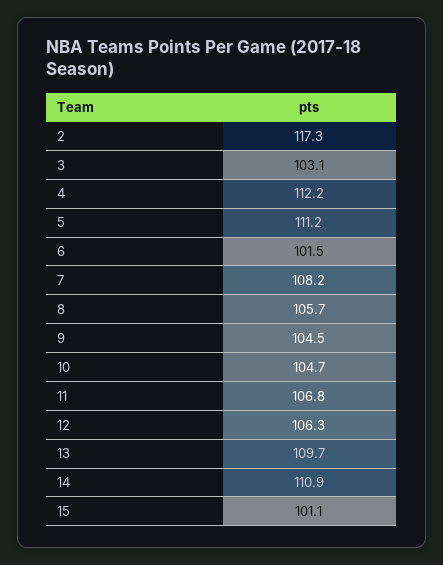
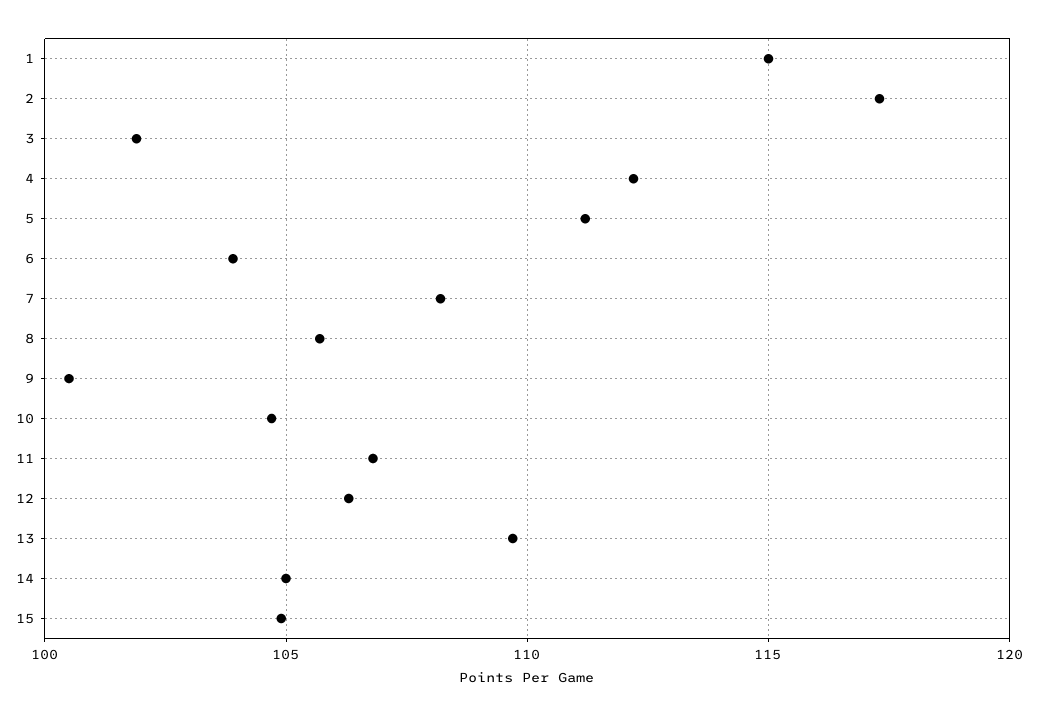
  {
    "2": 117.3,
-   "3": 103.1,
+   "3": 102,
    "4": 112.2,
    "5": 111.2,
-   "6": 101.5,
+   "6": 104,
    "7": 108.2,
    "8": 105.7,
-   "9": 104.5,
+   "9": 100.5,
    "10": 104.7,
    "11": 106.8,
    "12": 106.3,
    "13": 109.7,
-   "14": 110.9,
+   "14": 105,
-   "15": 101.1
+   "15": 105,
+   "1": 115
  }

